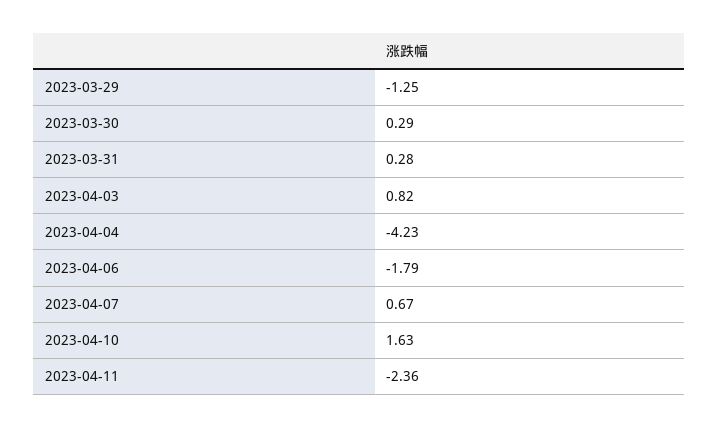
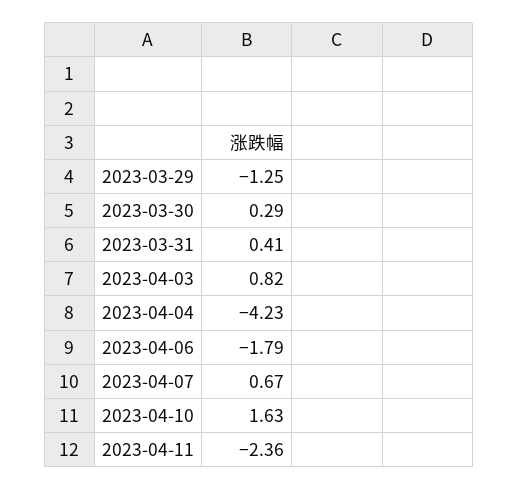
  {
    "2023-03-29": -1.25,
    "2023-03-30": 0.29,
-   "2023-03-31": 0.28,
+   "2023-03-31": 0.41,
    "2023-04-03": 0.82,
    "2023-04-04": -4.23,
    "2023-04-06": -1.79,
    "2023-04-07": 0.67,
    "2023-04-10": 1.63,
    "2023-04-11": -2.36
  }

